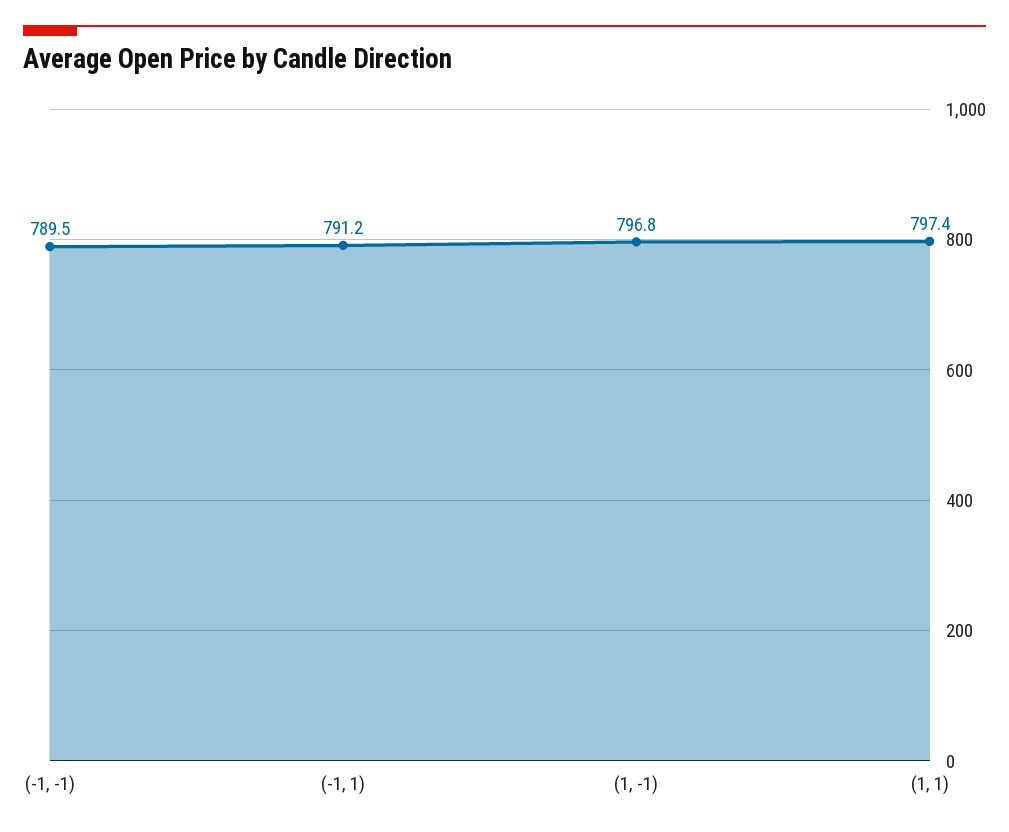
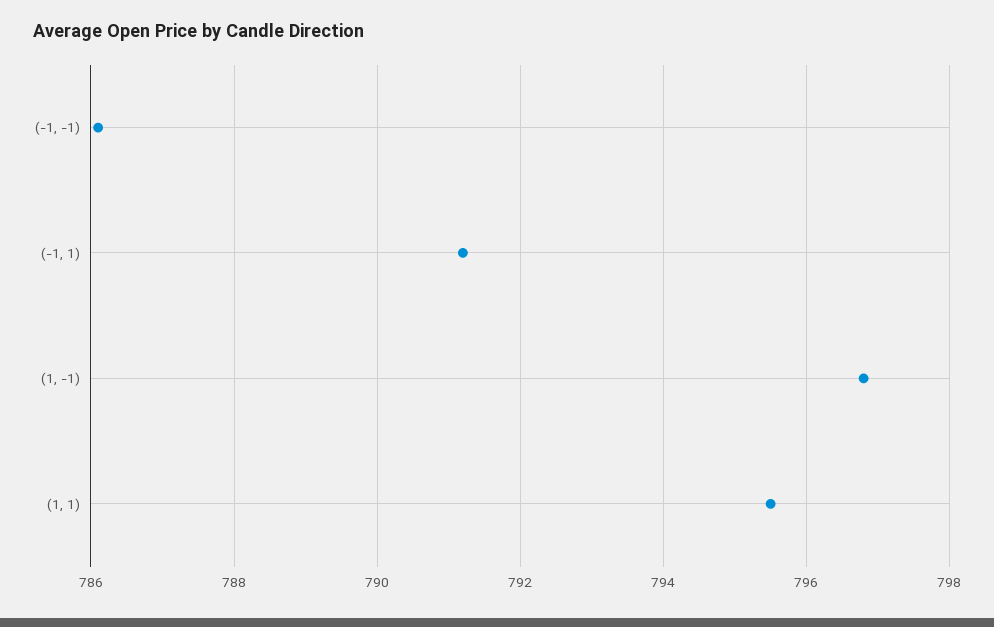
  {
-   "(-1, -1)": 789.5,
+   "(-1, -1)": 786,
    "(-1, 1)": 791.2,
    "(1, -1)": 796.8,
-   "(1, 1)": 797.4
+   "(1, 1)": 795.5
  }

